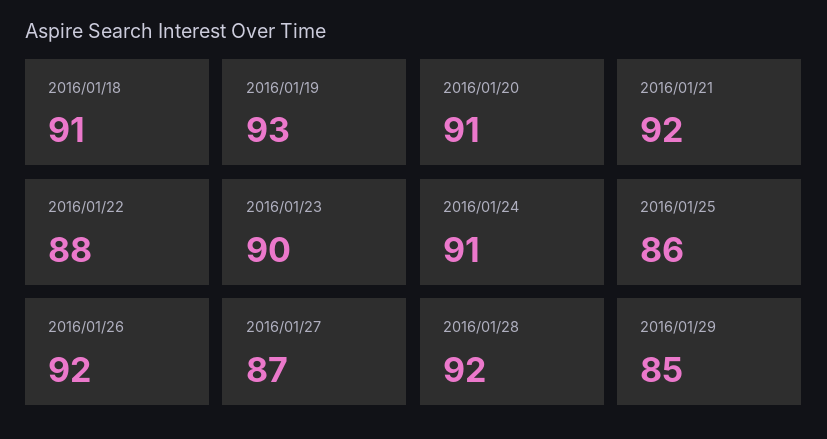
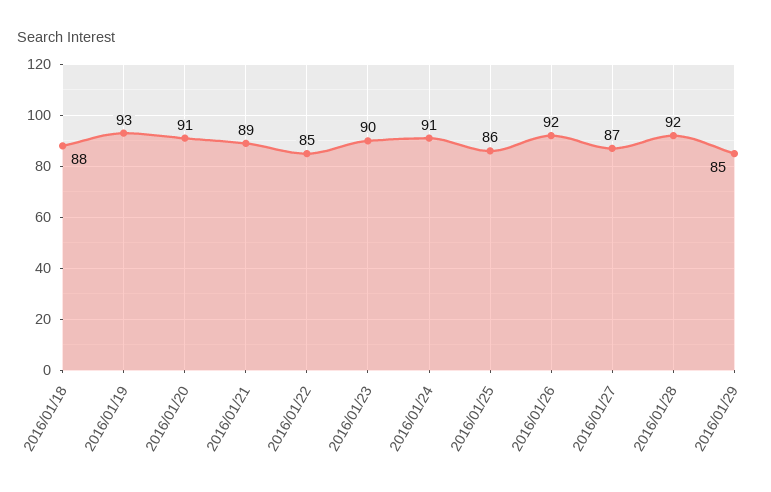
  {
-   "2016/01/18": 91,
+   "2016/01/18": 88,
    "2016/01/19": 93,
    "2016/01/20": 91,
-   "2016/01/21": 92,
+   "2016/01/21": 89,
-   "2016/01/22": 88,
+   "2016/01/22": 85,
    "2016/01/23": 90,
    "2016/01/24": 91,
    "2016/01/25": 86,
    "2016/01/26": 92,
    "2016/01/27": 87,
    "2016/01/28": 92,
    "2016/01/29": 85
  }

